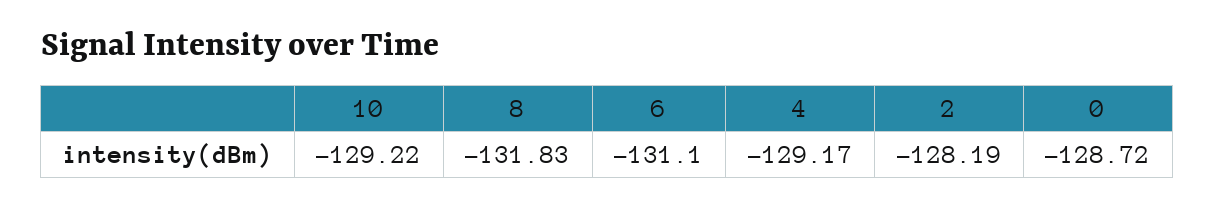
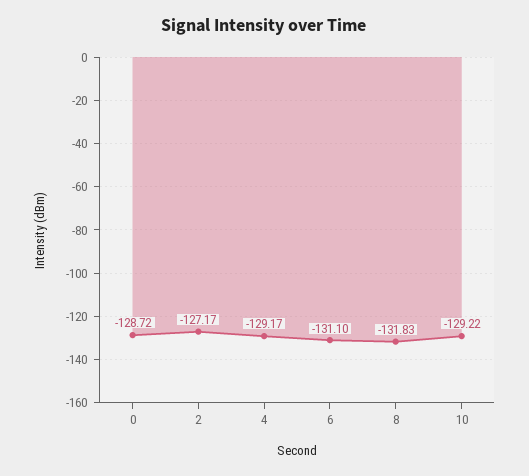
  {
    "10": -129.22,
    "8": -131.83,
    "6": -131.1,
    "4": -129.17,
-   "2": -128.19,
+   "2": -127.17,
    "0": -128.72
  }

